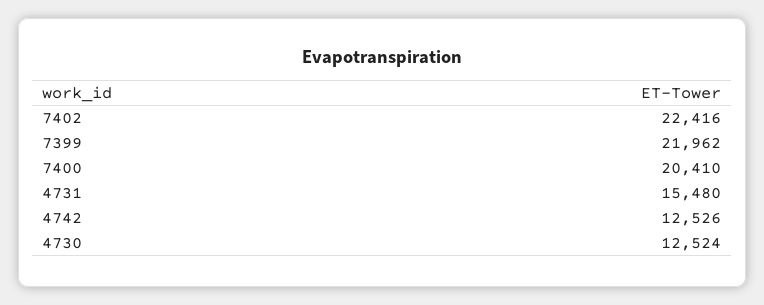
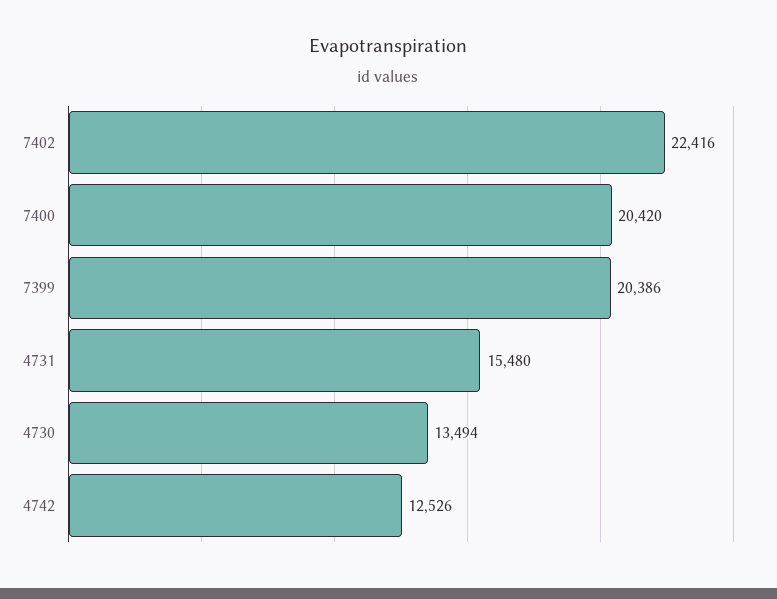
  {
    "7402": 22416,
-   "7399": 21962,
+   "7399": 20386,
-   "7400": 20410,
+   "7400": 20420,
    "4731": 15480,
    "4742": 12526,
-   "4730": 12524
+   "4730": 13494
  }

